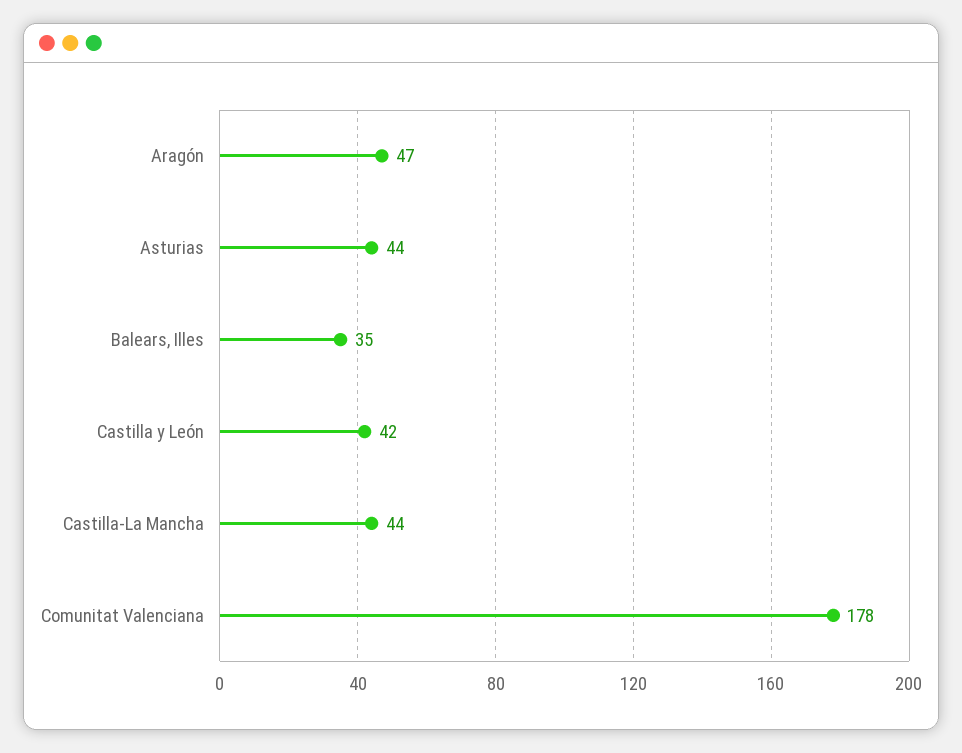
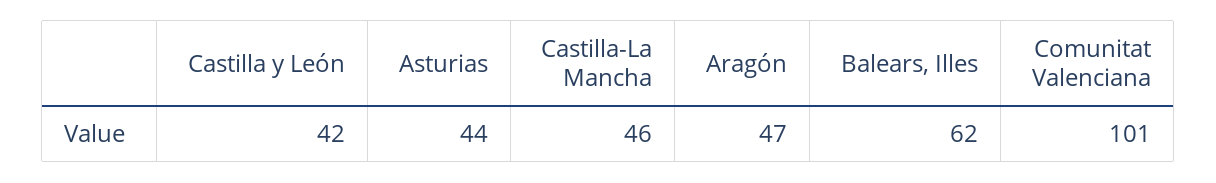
  {
    "Aragón": 47,
    "Asturias": 44,
-   "Balears, Illes": 35,
+   "Balears, Illes": 62,
    "Castilla y León": 42,
-   "Castilla-La Mancha": 44,
+   "Castilla-La Mancha": 46,
-   "Comunitat Valenciana": 178
+   "Comunitat Valenciana": 101
  }

